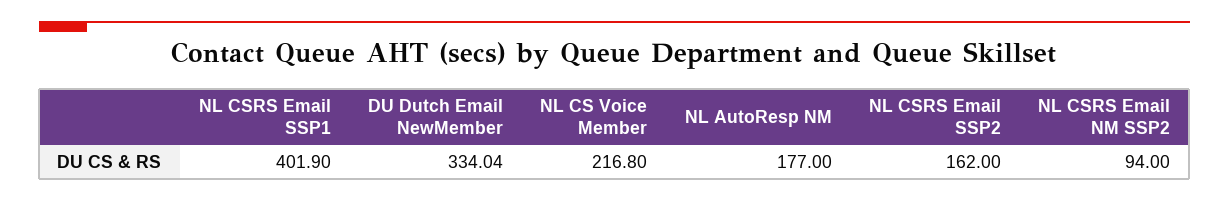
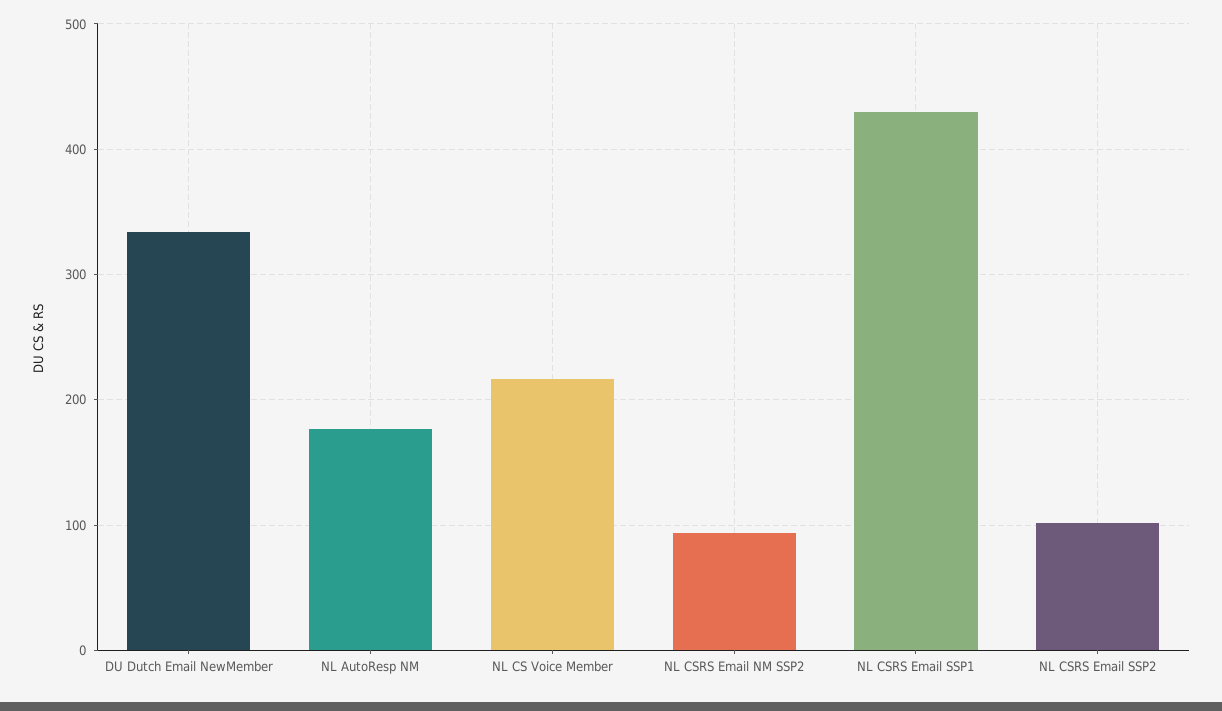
  {
-   "NL CSRS Email SSP1": 401.9,
+   "NL CSRS Email SSP1": 430,
    "DU Dutch Email NewMember": 334.04,
    "NL CS Voice Member": 216.8,
    "NL AutoResp NM": 177,
-   "NL CSRS Email SSP2": 162,
+   "NL CSRS Email SSP2": 100,
    "NL CSRS Email NM SSP2": 94
  }

